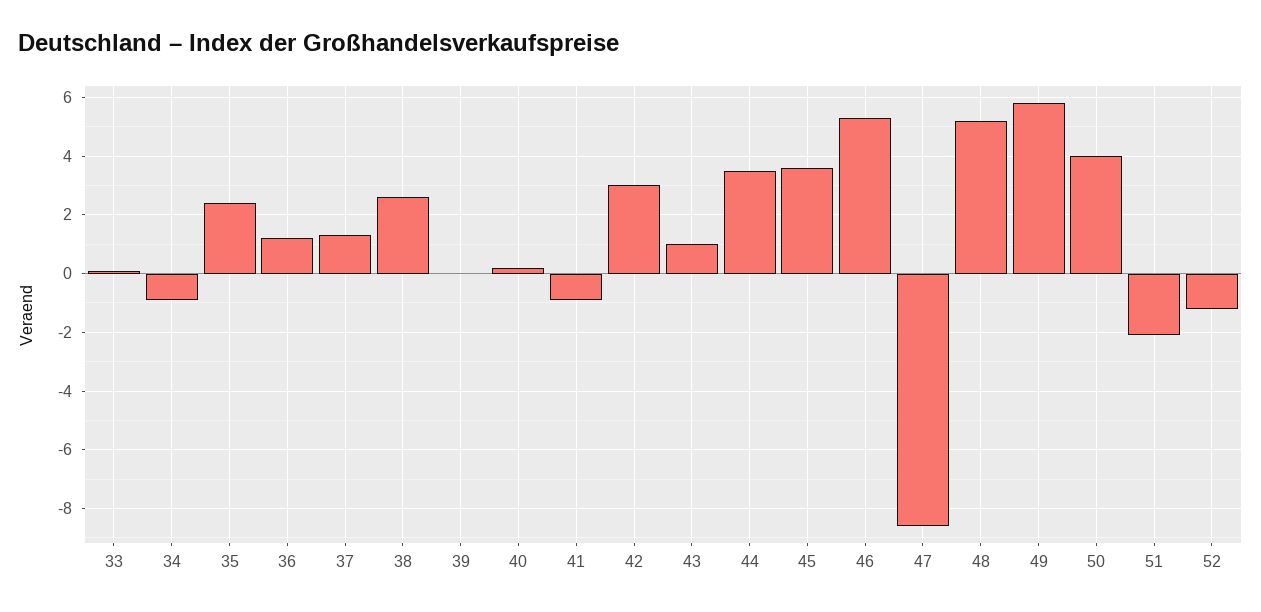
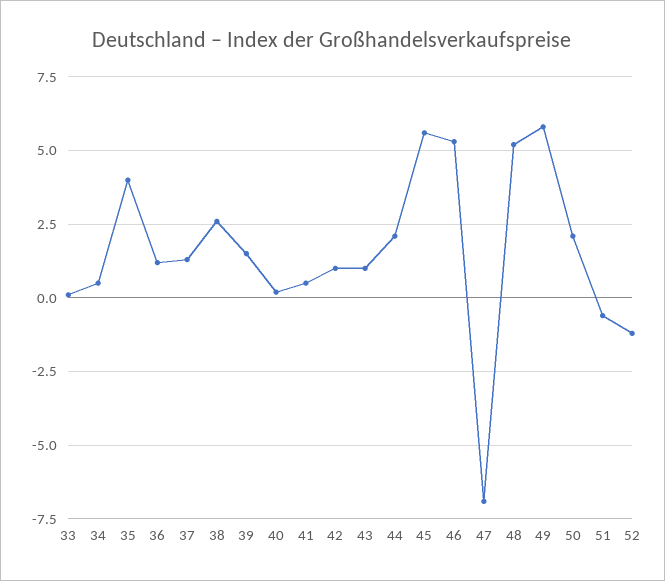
  {
    "33": 0,
-   "34": -1,
+   "34": 0.5,
-   "35": 2.5,
+   "35": 4,
    "36": 1,
    "37": 1.5,
    "38": 2.5,
-   "39": 0,
+   "39": 1.5,
    "40": 0,
-   "41": -1,
+   "41": 0.5,
-   "42": 3,
+   "42": 1,
    "43": 1,
-   "44": 3.5,
+   "44": 2,
-   "45": 3.5,
+   "45": 5.5,
    "46": 5.5,
-   "47": -8.5,
+   "47": -7,
    "48": 5,
    "49": 6,
-   "50": 4,
+   "50": 2,
-   "51": -2,
+   "51": -0.5,
    "52": -1
  }

